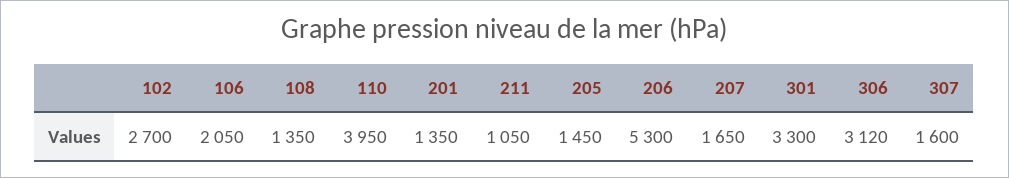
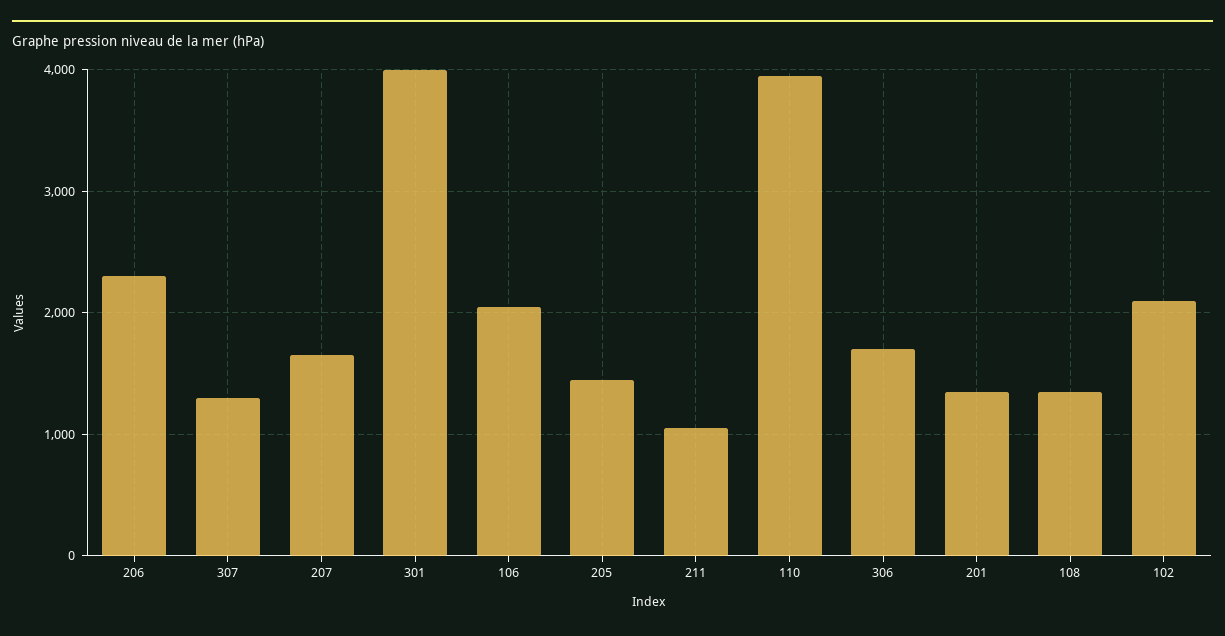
  {
-   "102": 2700,
+   "102": 2100,
    "106": 2050,
    "108": 1350,
    "110": 3950,
    "201": 1350,
    "211": 1050,
    "205": 1450,
-   "206": 5300,
+   "206": 2300,
    "207": 1650,
-   "301": 3300,
+   "301": 4000,
-   "306": 3120,
+   "306": 1700,
-   "307": 1600
+   "307": 1300
  }

